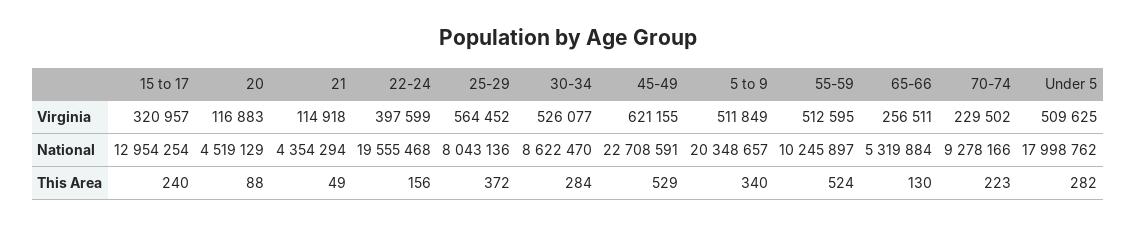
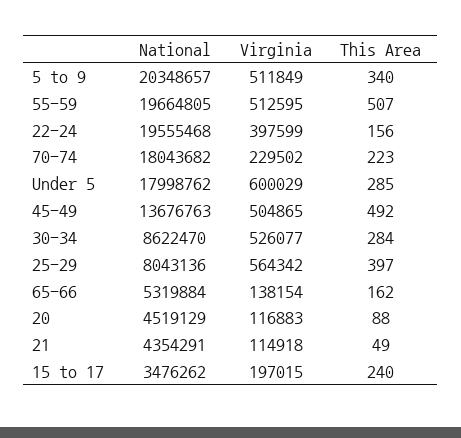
  {
    "15 to 17": {
-     "Virginia": 320957,
+     "Virginia": 197015,
-     "National": 12954254,
+     "National": 3476262,
      "This Area": 240
    },
    "20": {
      "Virginia": 116883,
      "National": 4519129,
      "This Area": 88
    },
    "21": {
      "Virginia": 114918,
-     "National": 4354294,
+     "National": 4354291,
      "This Area": 49
    },
    "22-24": {
      "Virginia": 397599,
      "National": 19555468,
      "This Area": 156
    },
    "25-29": {
-     "Virginia": 564452,
+     "Virginia": 564342,
      "National": 8043136,
-     "This Area": 372
+     "This Area": 397
    },
    "30-34": {
      "Virginia": 526077,
      "National": 8622470,
      "This Area": 284
    },
    "45-49": {
-     "Virginia": 621155,
+     "Virginia": 504865,
-     "National": 22708591,
+     "National": 13676763,
-     "This Area": 529
+     "This Area": 492
    },
    "5 to 9": {
      "Virginia": 511849,
      "National": 20348657,
      "This Area": 340
    },
    "55-59": {
      "Virginia": 512595,
-     "National": 10245897,
+     "National": 19664805,
-     "This Area": 524
+     "This Area": 507
    },
    "65-66": {
-     "Virginia": 256511,
+     "Virginia": 138154,
      "National": 5319884,
-     "This Area": 130
+     "This Area": 162
    },
    "70-74": {
      "Virginia": 229502,
-     "National": 9278166,
+     "National": 18043682,
      "This Area": 223
    },
    "Under 5": {
-     "Virginia": 509625,
+     "Virginia": 600029,
      "National": 17998762,
-     "This Area": 282
+     "This Area": 285
    }
  }

